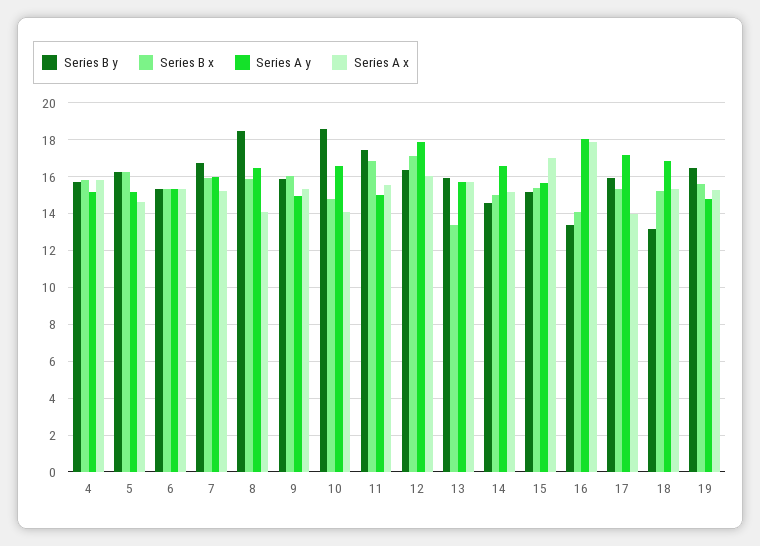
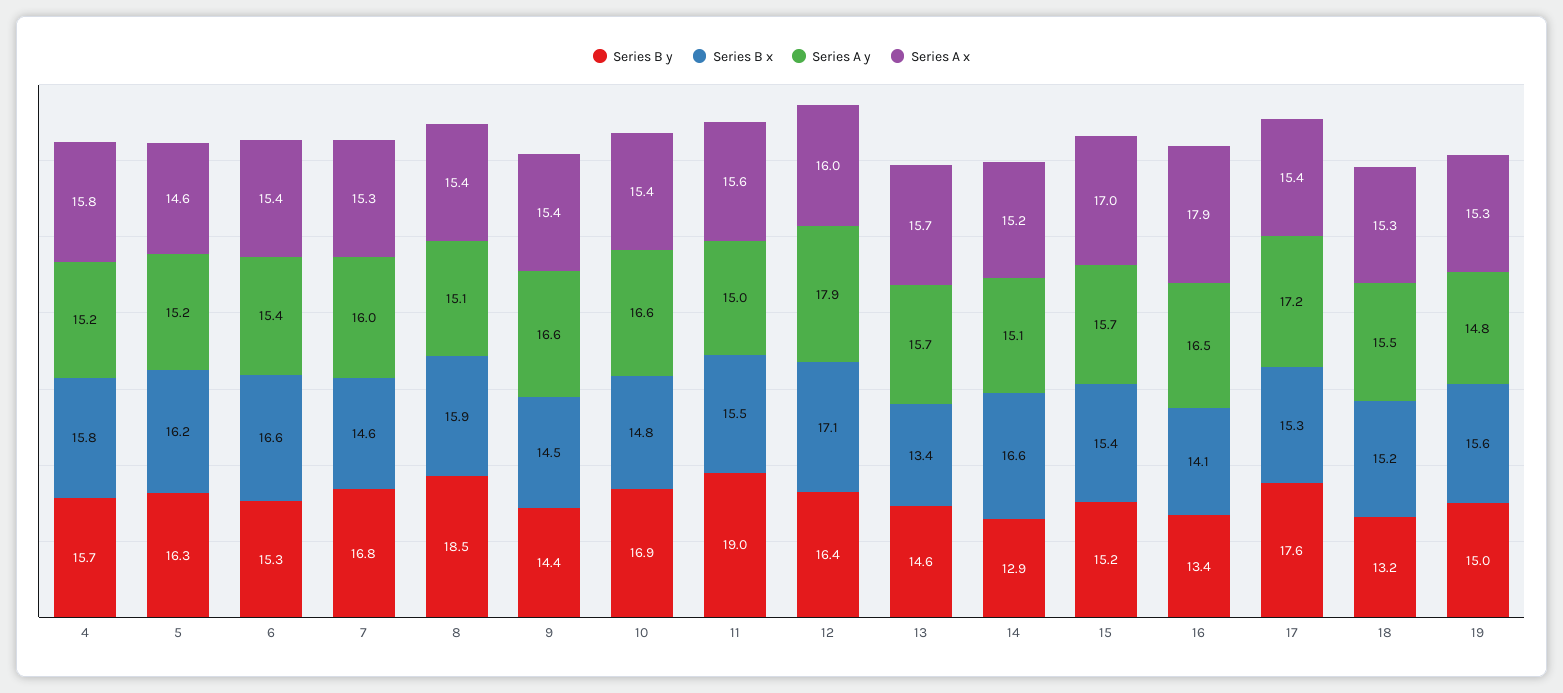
  {
    "Series B y": {
      "4": 15.7,
      "5": 16.3,
      "6": 15.3,
      "7": 16.8,
      "8": 18.5,
-     "9": 16,
+     "9": 14.4,
-     "10": 18.5,
+     "10": 16.9,
-     "11": 17.5,
+     "11": 19,
      "12": 16.4,
-     "13": 16,
+     "13": 14.6,
-     "14": 14.5,
+     "14": 12.9,
      "15": 15.2,
      "16": 13.4,
-     "17": 16,
+     "17": 17.6,
      "18": 13.2,
-     "19": 16.5
+     "19": 15
    },
    "Series B x": {
      "4": 15.8,
      "5": 16.2,
-     "6": 15.5,
+     "6": 16.6,
-     "7": 16,
+     "7": 14.6,
      "8": 15.9,
-     "9": 16,
+     "9": 14.5,
      "10": 14.8,
-     "11": 17,
+     "11": 15.5,
      "12": 17.1,
      "13": 13.4,
-     "14": 15,
+     "14": 16.6,
      "15": 15.4,
      "16": 14.1,
      "17": 15.3,
      "18": 15.2,
      "19": 15.6
    },
    "Series A y": {
      "4": 15.2,
      "5": 15.2,
      "6": 15.4,
      "7": 16,
-     "8": 16.5,
+     "8": 15.1,
-     "9": 15,
+     "9": 16.6,
      "10": 16.6,
      "11": 15,
      "12": 17.9,
      "13": 15.7,
-     "14": 16.5,
+     "14": 15.1,
      "15": 15.7,
-     "16": 18,
+     "16": 16.5,
      "17": 17.2,
-     "18": 17,
+     "18": 15.5,
      "19": 14.8
    },
    "Series A x": {
      "4": 15.8,
      "5": 14.6,
      "6": 15.4,
      "7": 15.3,
-     "8": 14,
+     "8": 15.4,
      "9": 15.4,
-     "10": 14,
+     "10": 15.4,
      "11": 15.6,
      "12": 16,
      "13": 15.7,
      "14": 15.2,
      "15": 17,
      "16": 17.9,
-     "17": 14,
+     "17": 15.4,
      "18": 15.3,
      "19": 15.3
    }
  }

